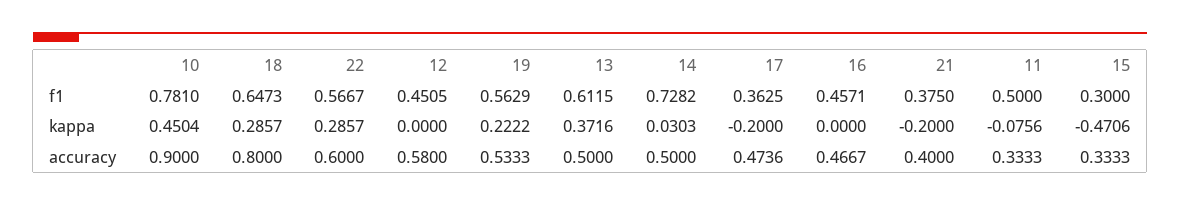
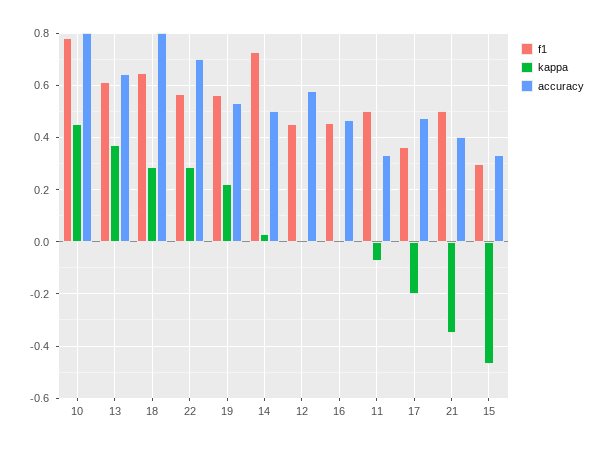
  {
    "f1": {
      "10": 0.781,
      "18": 0.6473,
      "22": 0.5667,
      "12": 0.4505,
      "19": 0.5629,
      "13": 0.6115,
      "14": 0.7282,
      "17": 0.3625,
      "16": 0.4571,
-     "21": 0.375,
+     "21": 0.5,
      "11": 0.5,
      "15": 0.3
    },
    "kappa": {
      "10": 0.4504,
      "18": 0.2857,
      "22": 0.2857,
      "12": 0,
      "19": 0.2222,
      "13": 0.3716,
      "14": 0.0303,
      "17": -0.2,
      "16": 0,
-     "21": -0.2,
+     "21": -0.35,
      "11": -0.0756,
      "15": -0.4706
    },
    "accuracy": {
-     "10": 0.9,
+     "10": 0.8,
      "18": 0.8,
-     "22": 0.6,
+     "22": 0.7,
      "12": 0.58,
      "19": 0.5333,
-     "13": 0.5,
+     "13": 0.65,
      "14": 0.5,
      "17": 0.4736,
      "16": 0.4667,
      "21": 0.4,
      "11": 0.3333,
      "15": 0.3333
    }
  }

